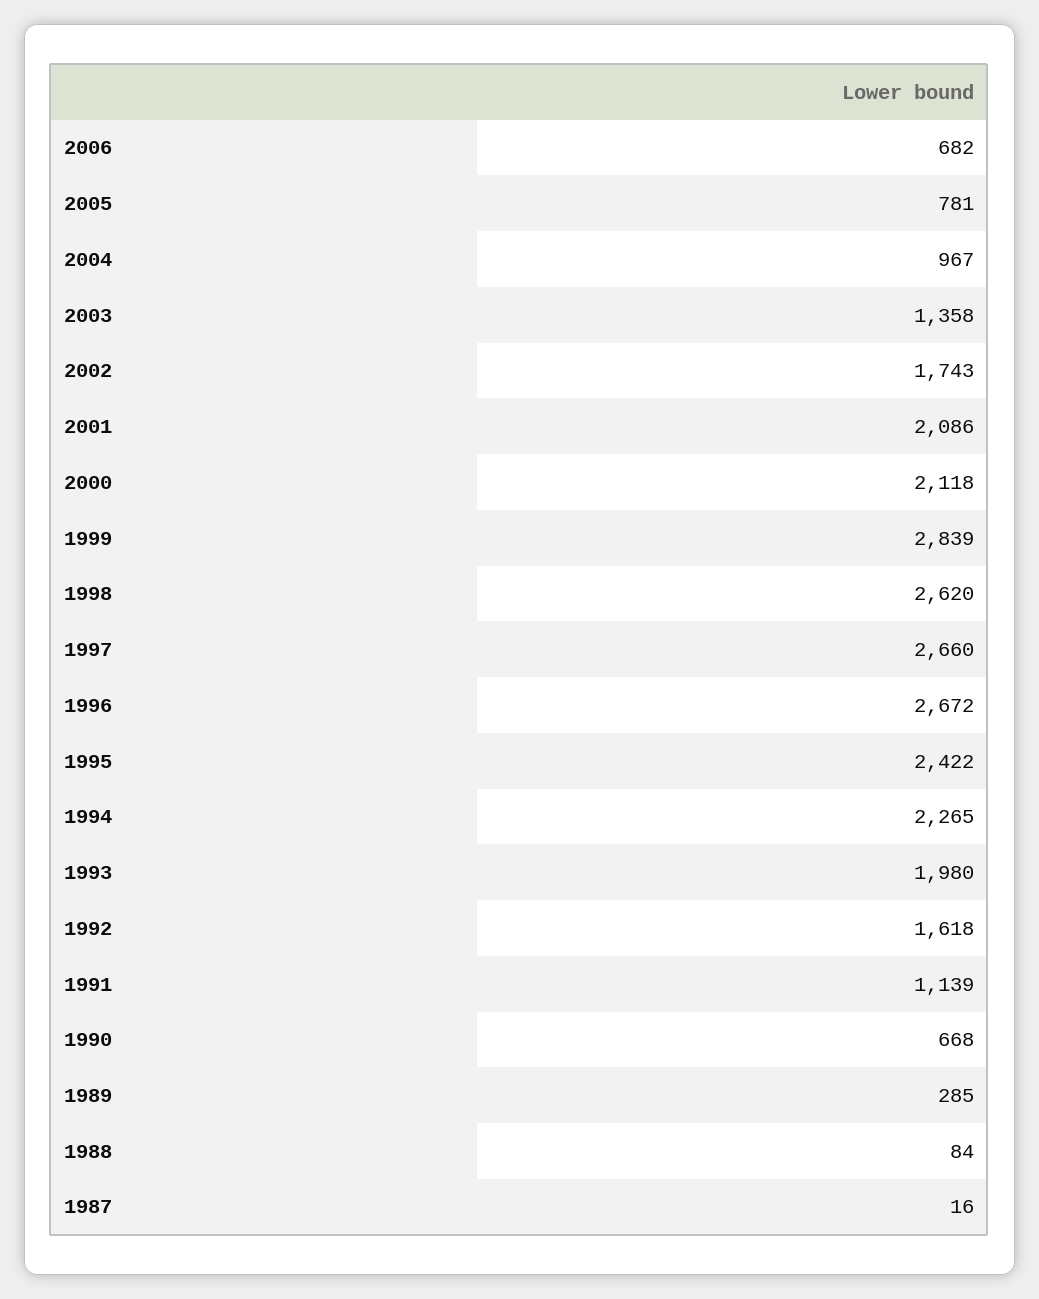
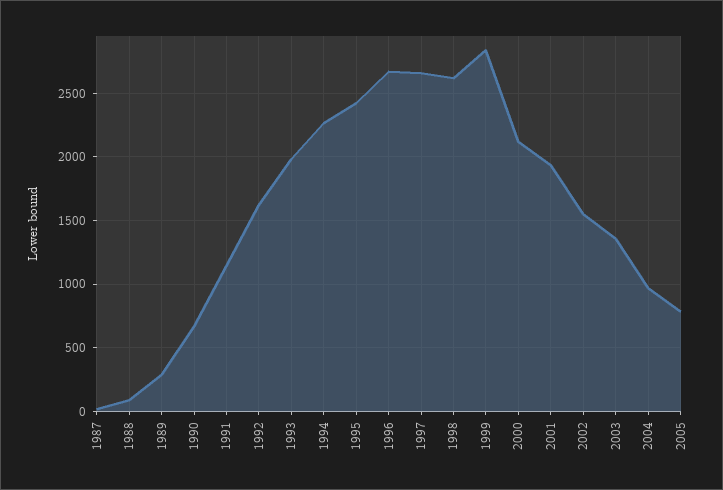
  {
-   "2006": 682,
    "2005": 781,
    "2004": 967,
    "2003": 1358,
-   "2002": 1743,
+   "2002": 1550,
-   "2001": 2086,
+   "2001": 1950,
    "2000": 2118,
    "1999": 2839,
    "1998": 2620,
    "1997": 2660,
    "1996": 2672,
    "1995": 2422,
    "1994": 2265,
    "1993": 1980,
    "1992": 1618,
    "1991": 1139,
    "1990": 668,
    "1989": 285,
    "1988": 84,
    "1987": 16
  }

